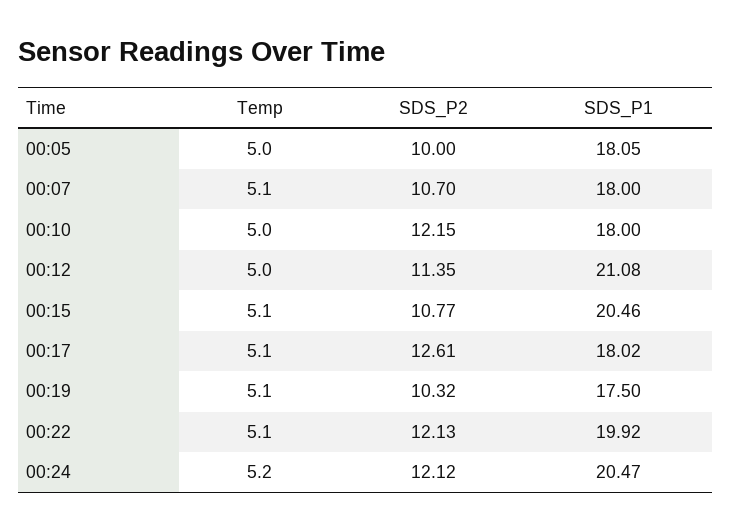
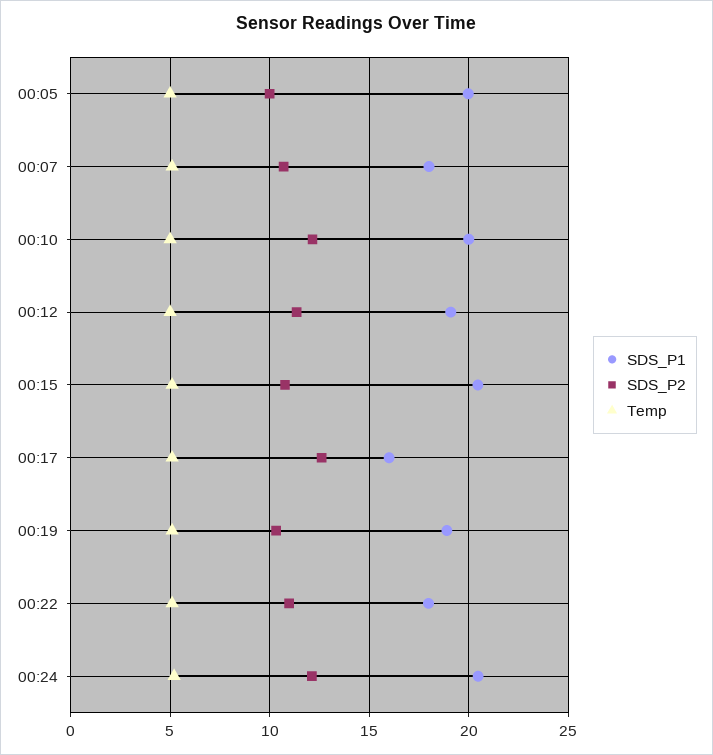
  {
    "Temp": {
      "00:05": 5,
      "00:07": 5.1,
      "00:10": 5,
      "00:12": 5,
      "00:15": 5.1,
      "00:17": 5.1,
      "00:19": 5.1,
      "00:22": 5.1,
      "00:24": 5.2
    },
    "SDS_P2": {
      "00:05": 10,
      "00:07": 10.7,
      "00:10": 12.15,
      "00:12": 11.35,
      "00:15": 10.77,
      "00:17": 12.61,
      "00:19": 10.32,
-     "00:22": 12.13,
+     "00:22": 11,
      "00:24": 12.12
    },
    "SDS_P1": {
-     "00:05": 18.05,
+     "00:05": 20,
      "00:07": 18,
-     "00:10": 18,
+     "00:10": 20,
-     "00:12": 21.08,
+     "00:12": 19,
      "00:15": 20.46,
-     "00:17": 18.02,
+     "00:17": 16,
-     "00:19": 17.5,
+     "00:19": 19,
-     "00:22": 19.92,
+     "00:22": 18,
      "00:24": 20.47
    }
  }

